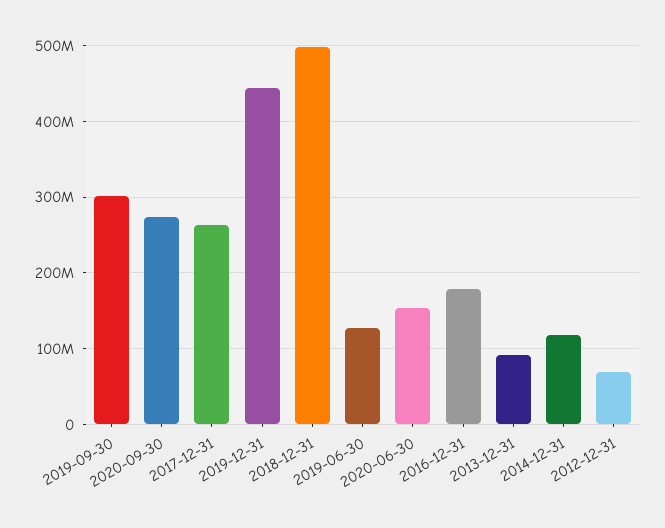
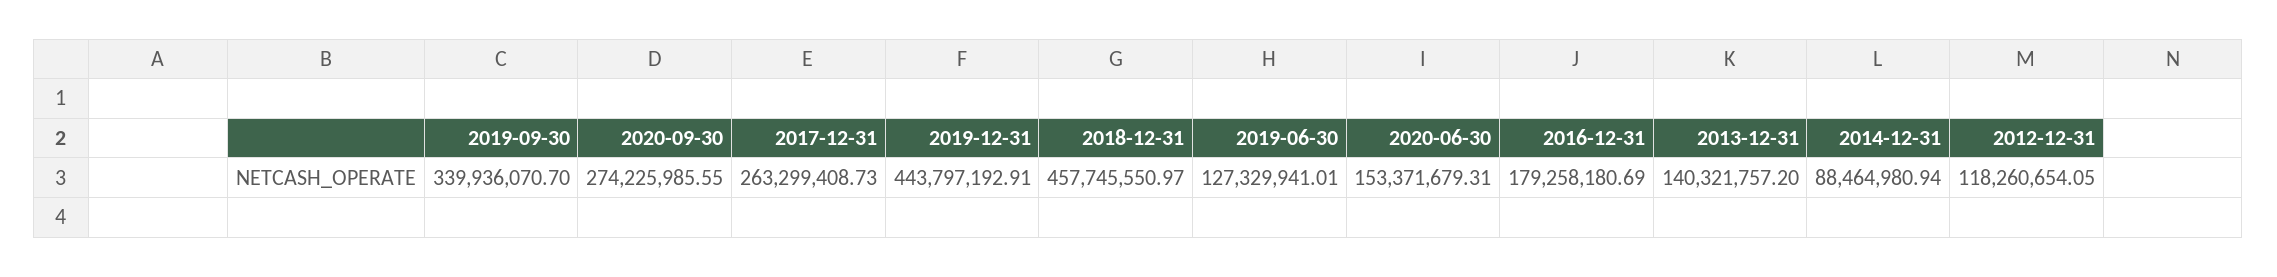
  {
-   "2019-09-30": 300000000,
+   "2019-09-30": 339936070.7,
    "2020-09-30": 274225985.55,
    "2017-12-31": 263299408.73,
    "2019-12-31": 443797192.91,
-   "2018-12-31": 500000000,
+   "2018-12-31": 457745550.97,
    "2019-06-30": 127329941.01,
    "2020-06-30": 153371679.31,
    "2016-12-31": 179258180.69,
-   "2013-12-31": 90000000,
+   "2013-12-31": 140321757.2,
-   "2014-12-31": 120000000,
+   "2014-12-31": 88464980.94,
-   "2012-12-31": 70000000
+   "2012-12-31": 118260654.05
  }

